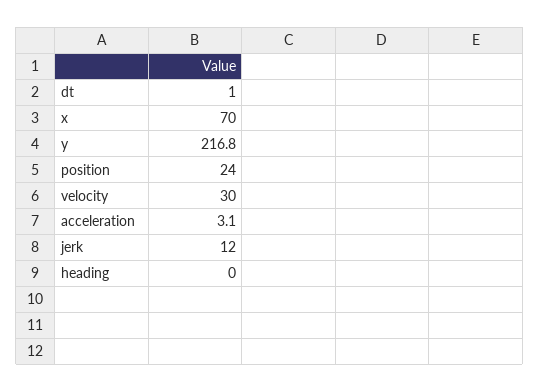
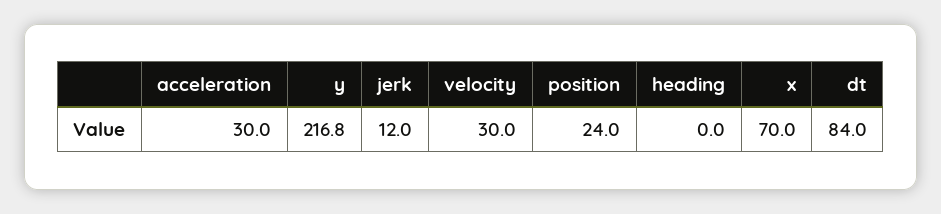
  {
-   "dt": 1,
+   "dt": 84,
    "x": 70,
    "y": 216.8,
    "position": 24,
    "velocity": 30,
-   "acceleration": 3.1,
+   "acceleration": 30,
    "jerk": 12,
    "heading": 0
  }

